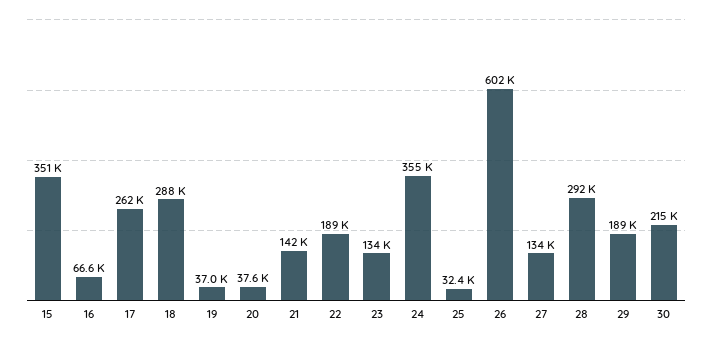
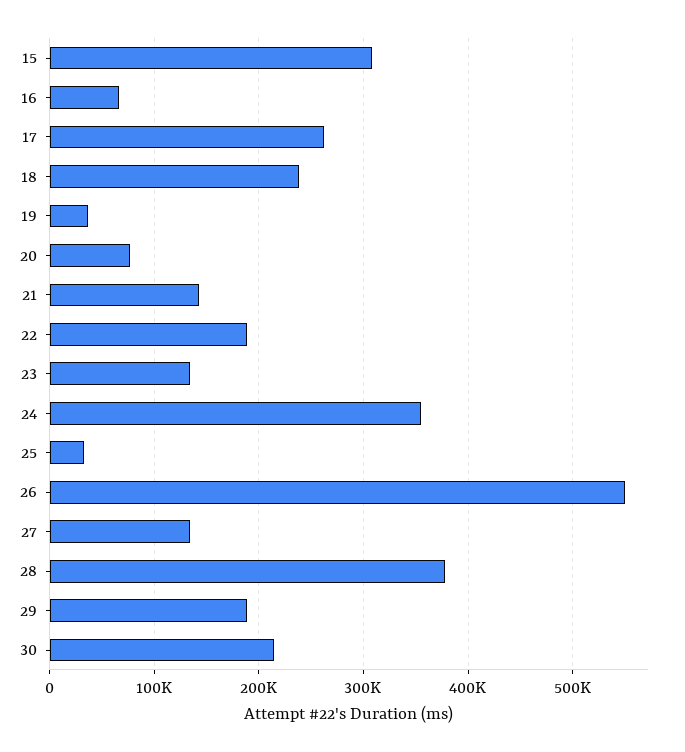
  {
-   "15": 351000,
+   "15": 310000,
    "16": 66600,
    "17": 262000,
-   "18": 288000,
+   "18": 240000,
    "19": 37000,
-   "20": 37600,
+   "20": 80000,
    "21": 142000,
    "22": 189000,
    "23": 134000,
    "24": 355000,
    "25": 32400,
-   "26": 602000,
+   "26": 550000,
    "27": 134000,
-   "28": 292000,
+   "28": 380000,
    "29": 189000,
    "30": 215000
  }

